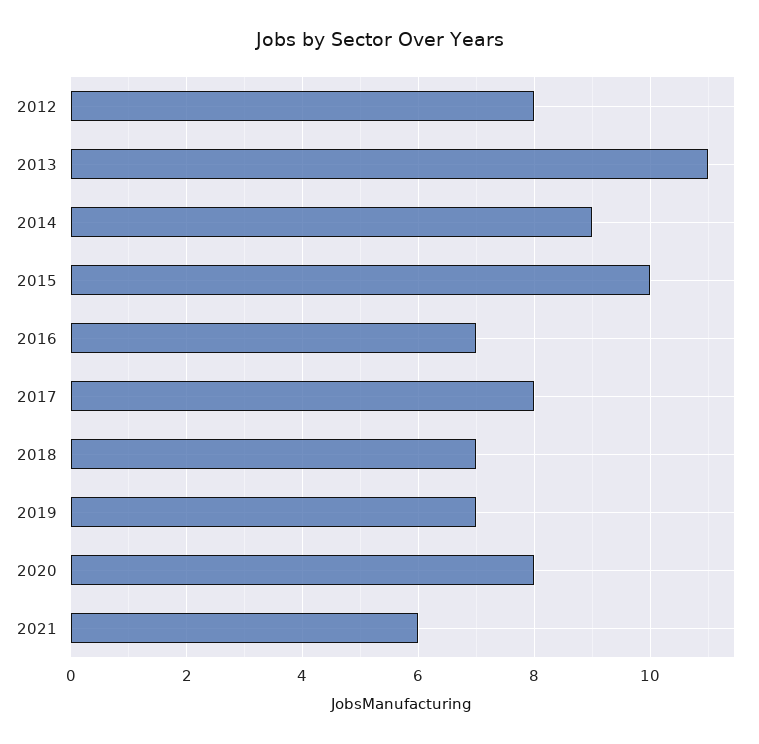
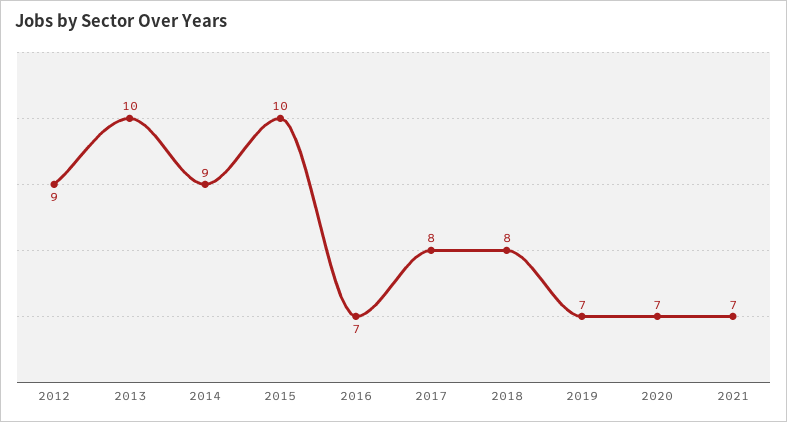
  {
-   "2012": 8,
+   "2012": 9,
-   "2013": 11,
+   "2013": 10,
    "2014": 9,
    "2015": 10,
    "2016": 7,
    "2017": 8,
-   "2018": 7,
+   "2018": 8,
    "2019": 7,
-   "2020": 8,
+   "2020": 7,
-   "2021": 6
+   "2021": 7
  }

